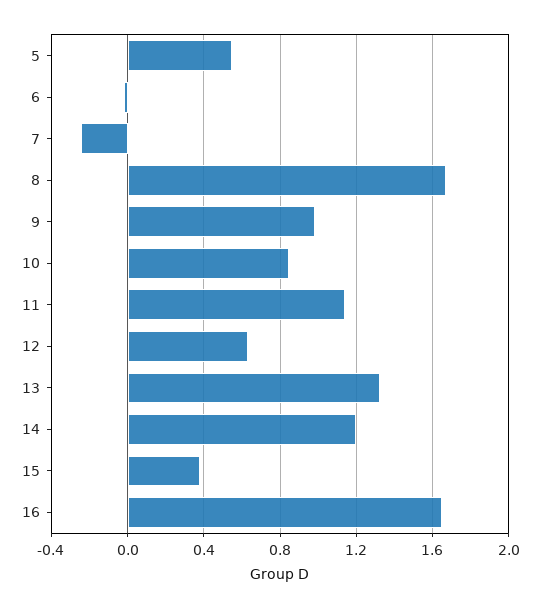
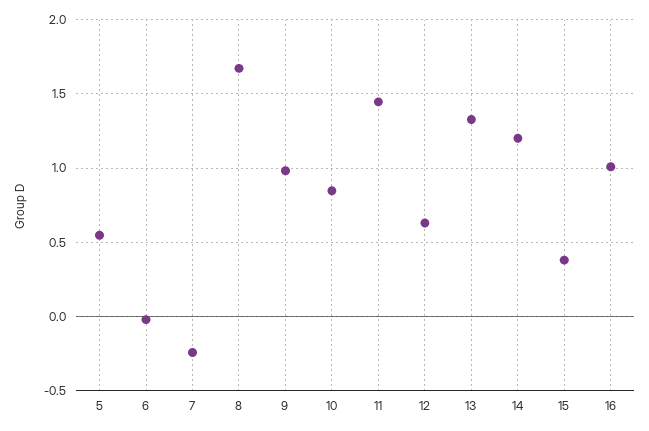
  {
    "5": 0.55,
    "6": 0,
    "7": -0.25,
    "8": 1.65,
    "9": 1,
    "10": 0.85,
-   "11": 1.15,
+   "11": 1.45,
    "12": 0.65,
    "13": 1.35,
    "14": 1.2,
    "15": 0.4,
-   "16": 1.65
+   "16": 1
  }

